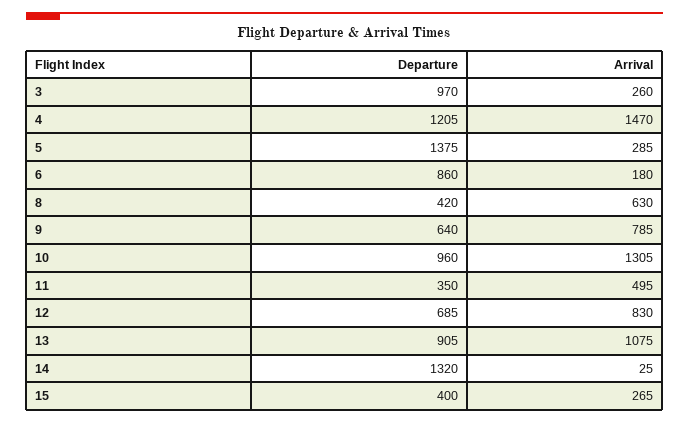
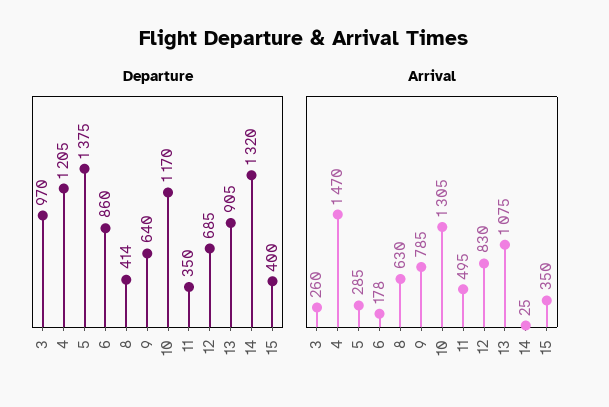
  {
    "Departure": {
      "3": 970,
      "4": 1205,
      "5": 1375,
      "6": 860,
-     "8": 420,
+     "8": 414,
      "9": 640,
-     "10": 960,
+     "10": 1170,
      "11": 350,
      "12": 685,
      "13": 905,
      "14": 1320,
      "15": 400
    },
    "Arrival": {
      "3": 260,
      "4": 1470,
      "5": 285,
-     "6": 180,
+     "6": 178,
      "8": 630,
      "9": 785,
      "10": 1305,
      "11": 495,
      "12": 830,
      "13": 1075,
      "14": 25,
-     "15": 265
+     "15": 350
    }
  }

